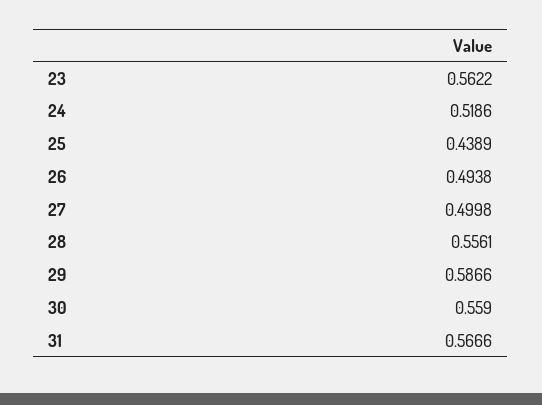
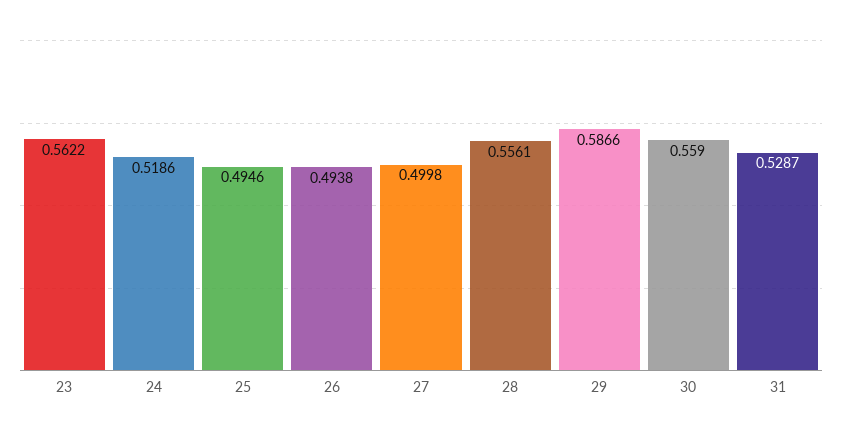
  {
    "23": 0.5622,
    "24": 0.5186,
-   "25": 0.4389,
+   "25": 0.4946,
    "26": 0.4938,
    "27": 0.4998,
    "28": 0.5561,
    "29": 0.5866,
    "30": 0.559,
-   "31": 0.5666
+   "31": 0.5287
  }

